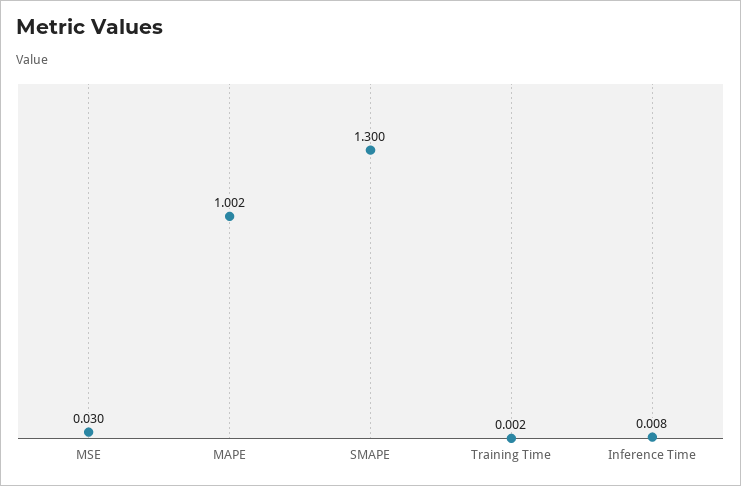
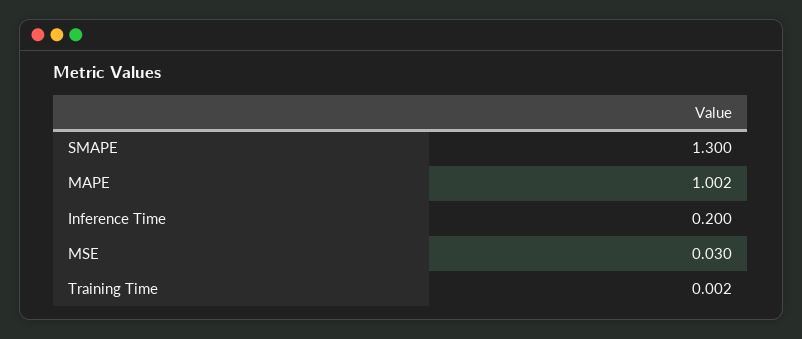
  {
    "MSE": 0.03,
    "MAPE": 1.002,
    "SMAPE": 1.3,
    "Training Time": 0.002,
-   "Inference Time": 0.008
+   "Inference Time": 0.2
  }

